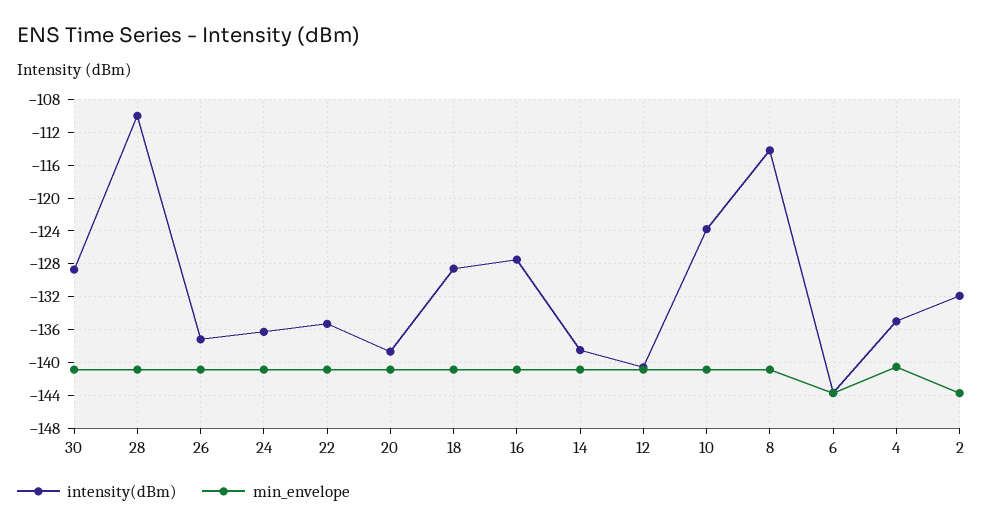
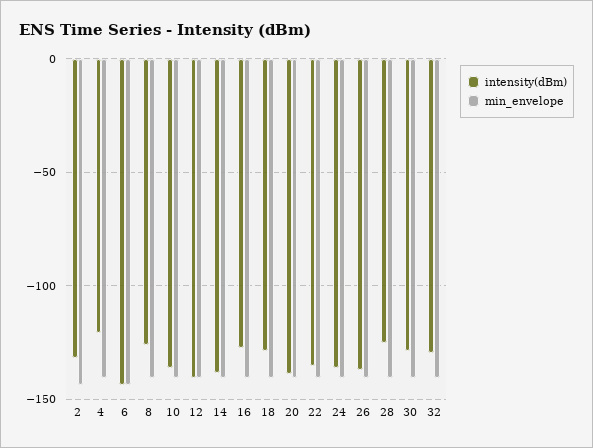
  {
    "intensity(dBm)": {
      "30": -129,
-     "28": -110,
+     "28": -125,
      "26": -137,
      "24": -136,
      "22": -135,
      "20": -139,
      "18": -129,
      "16": -128,
      "14": -139,
      "12": -141,
-     "10": -124,
+     "10": -135,
-     "8": -114,
+     "8": -125,
      "6": -144,
-     "4": -135,
+     "4": -120,
-     "2": -132
+     "2": -132,
+     "32": -130
    },
    "min_envelope": {
      "30": -141,
      "28": -141,
      "26": -141,
      "24": -141,
      "22": -141,
      "20": -141,
      "18": -141,
      "16": -141,
      "14": -141,
      "12": -141,
      "10": -141,
      "8": -141,
      "6": -144,
      "4": -141,
-     "2": -144
+     "2": -144,
+     "32": -140
    }
  }

